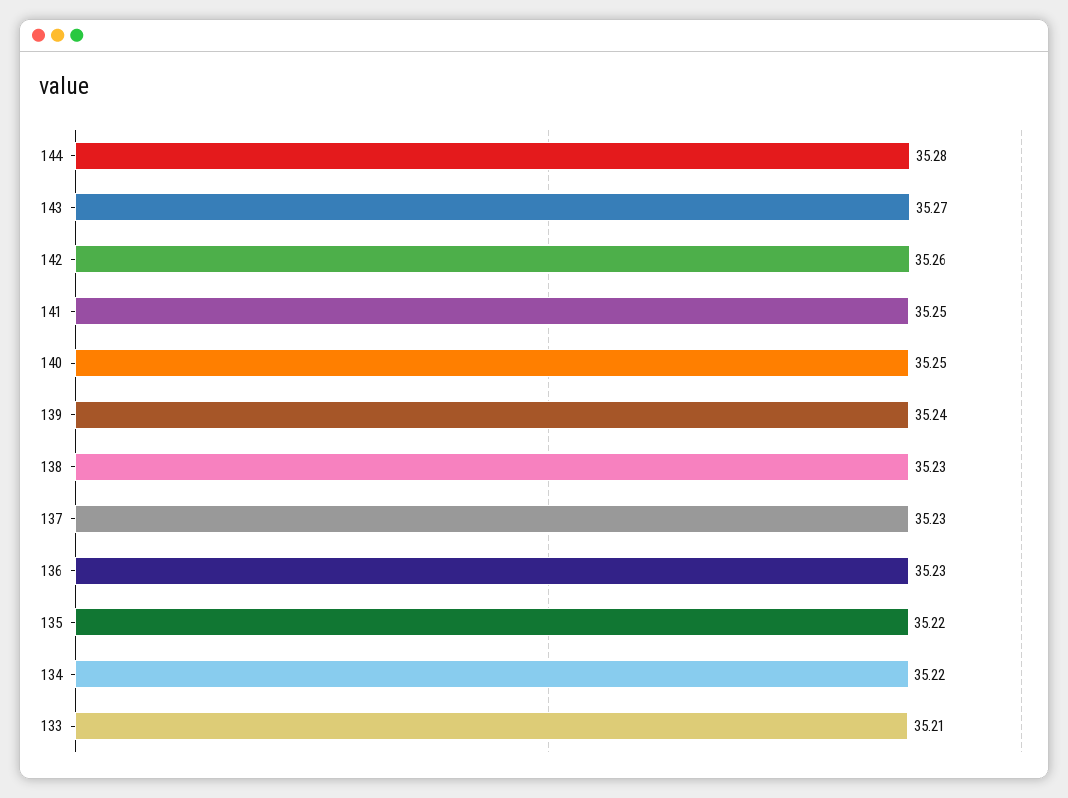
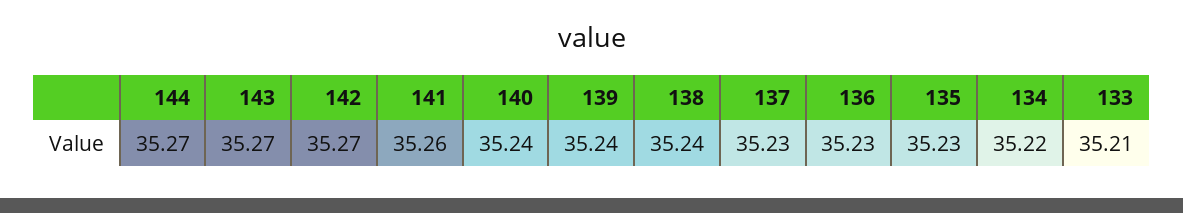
  {
-   "144": 35.28,
+   "144": 35.27,
    "143": 35.27,
-   "142": 35.26,
+   "142": 35.27,
-   "141": 35.25,
+   "141": 35.26,
-   "140": 35.25,
+   "140": 35.24,
    "139": 35.24,
-   "138": 35.23,
+   "138": 35.24,
    "137": 35.23,
    "136": 35.23,
-   "135": 35.22,
+   "135": 35.23,
    "134": 35.22,
    "133": 35.21
  }

